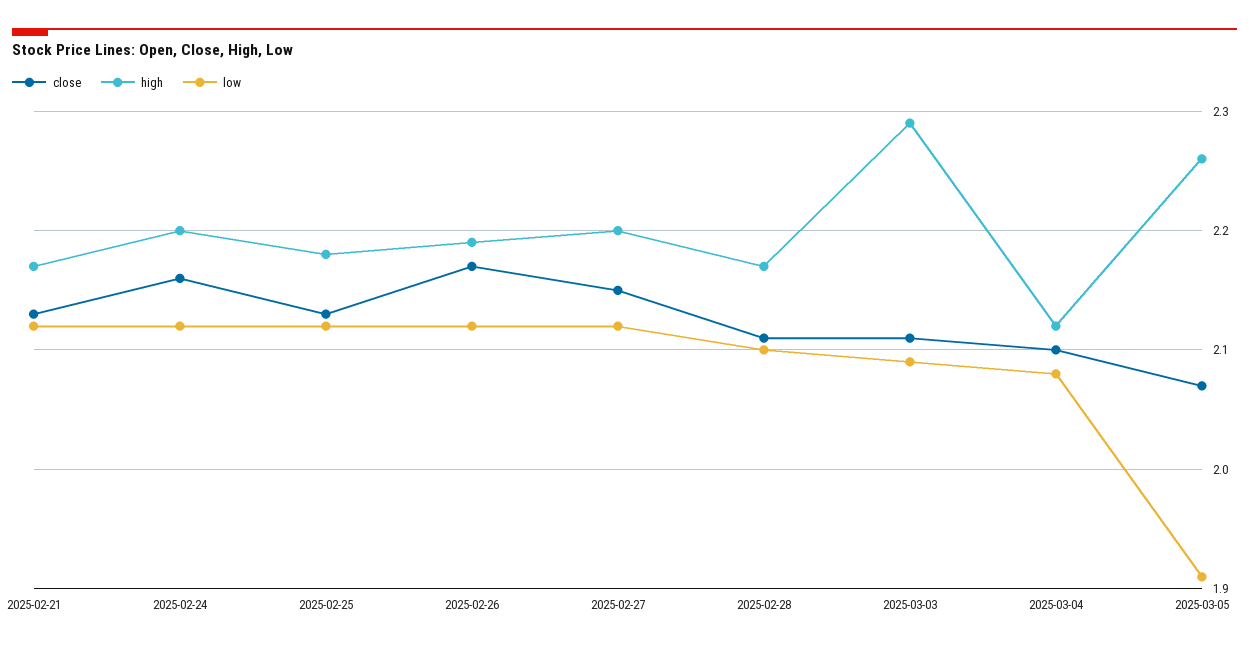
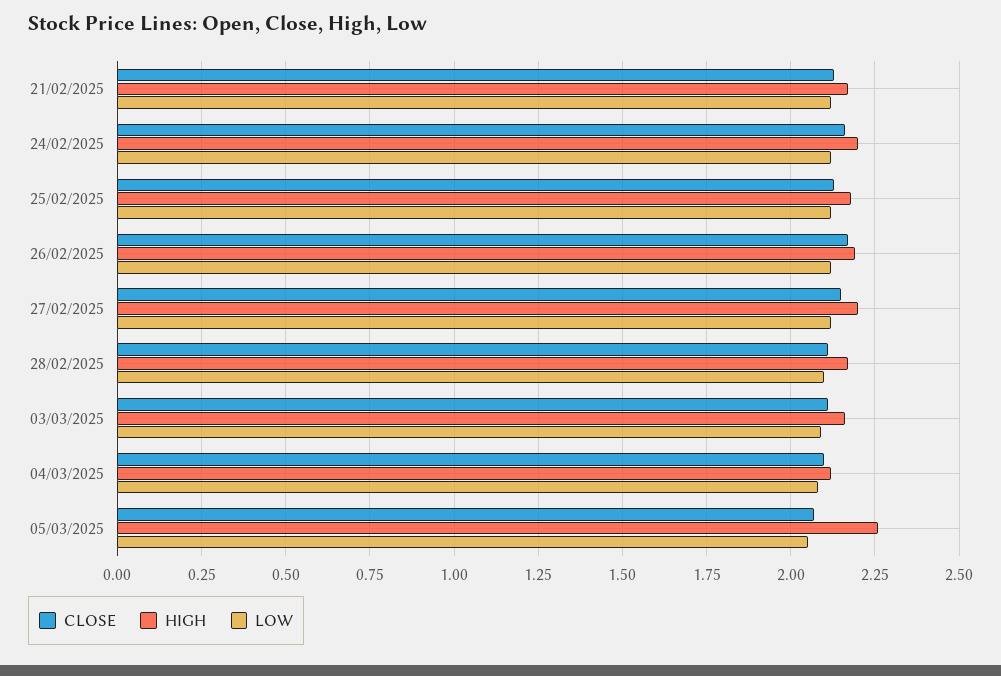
  {
    "close": {
      "2025-02-21": 2.13,
      "2025-02-24": 2.16,
      "2025-02-25": 2.13,
      "2025-02-26": 2.17,
      "2025-02-27": 2.15,
      "2025-02-28": 2.11,
      "2025-03-03": 2.11,
      "2025-03-04": 2.1,
      "2025-03-05": 2.07
    },
    "high": {
      "2025-02-21": 2.17,
      "2025-02-24": 2.2,
      "2025-02-25": 2.18,
      "2025-02-26": 2.19,
      "2025-02-27": 2.2,
      "2025-02-28": 2.17,
-     "2025-03-03": 2.29,
+     "2025-03-03": 2.15,
      "2025-03-04": 2.12,
      "2025-03-05": 2.26
    },
    "low": {
      "2025-02-21": 2.12,
      "2025-02-24": 2.12,
      "2025-02-25": 2.12,
      "2025-02-26": 2.12,
      "2025-02-27": 2.12,
      "2025-02-28": 2.1,
      "2025-03-03": 2.09,
      "2025-03-04": 2.08,
-     "2025-03-05": 1.91
+     "2025-03-05": 2.05
    }
  }

